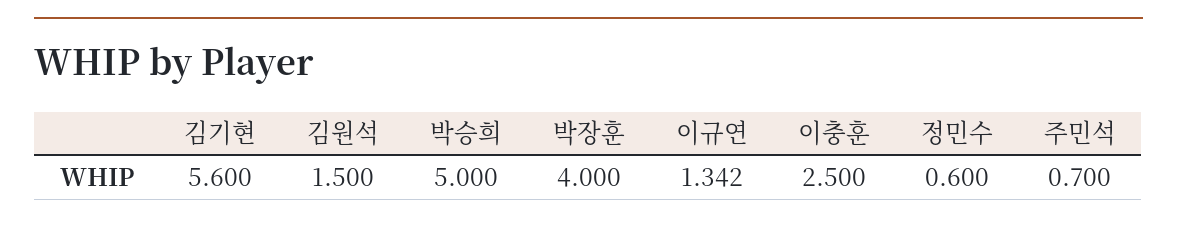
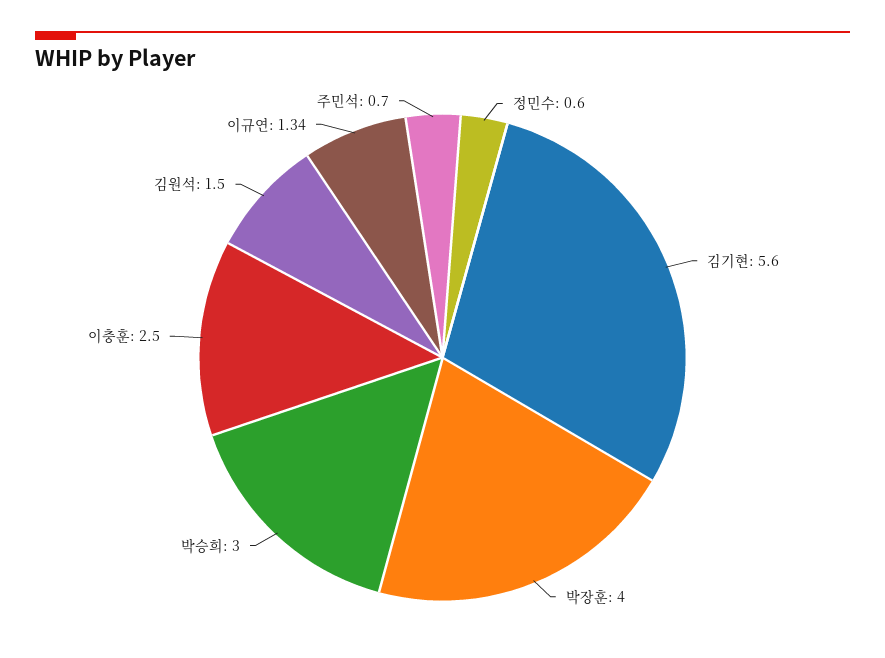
  {
    "김기현": 5.6,
    "김원석": 1.5,
-   "박승희": 5,
+   "박승희": 3,
    "박장훈": 4,
    "이규연": 1.342,
    "이충훈": 2.5,
    "정민수": 0.6,
    "주민석": 0.7
  }

